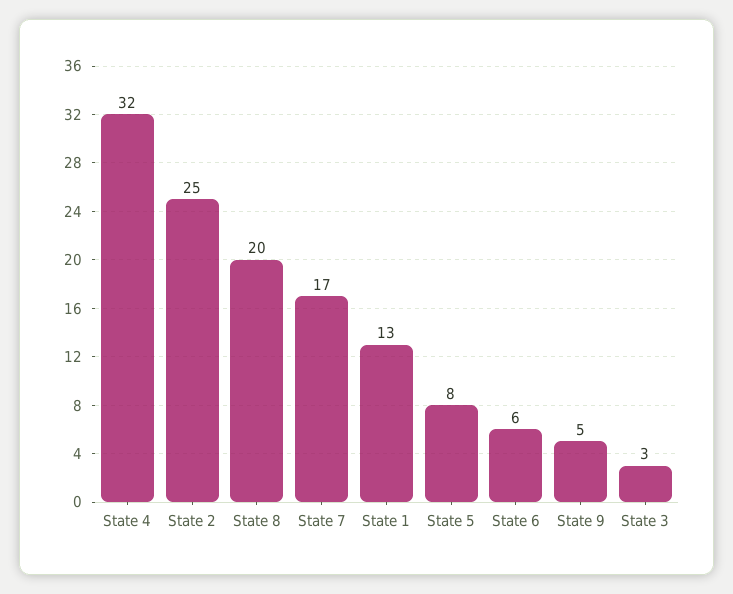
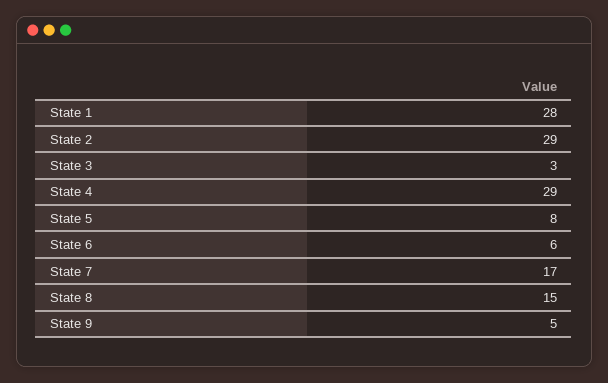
  {
-   "State 4": 32,
+   "State 4": 29,
-   "State 2": 25,
+   "State 2": 29,
-   "State 8": 20,
+   "State 8": 15,
    "State 7": 17,
-   "State 1": 13,
+   "State 1": 28,
    "State 5": 8,
    "State 6": 6,
    "State 9": 5,
    "State 3": 3
  }

